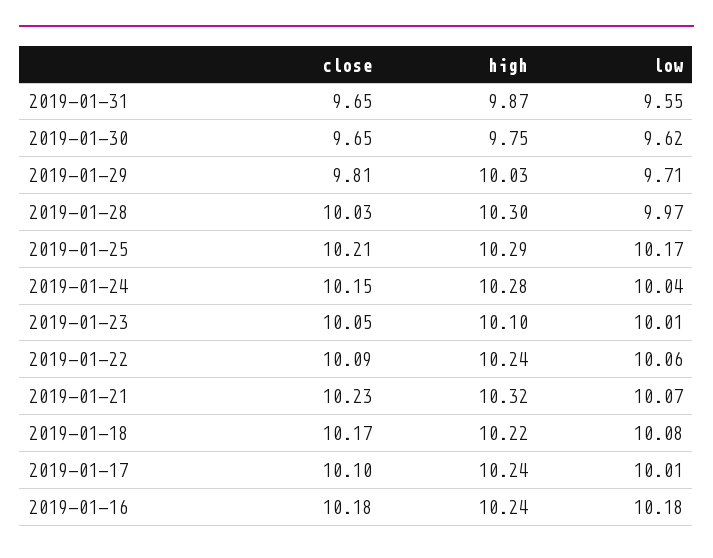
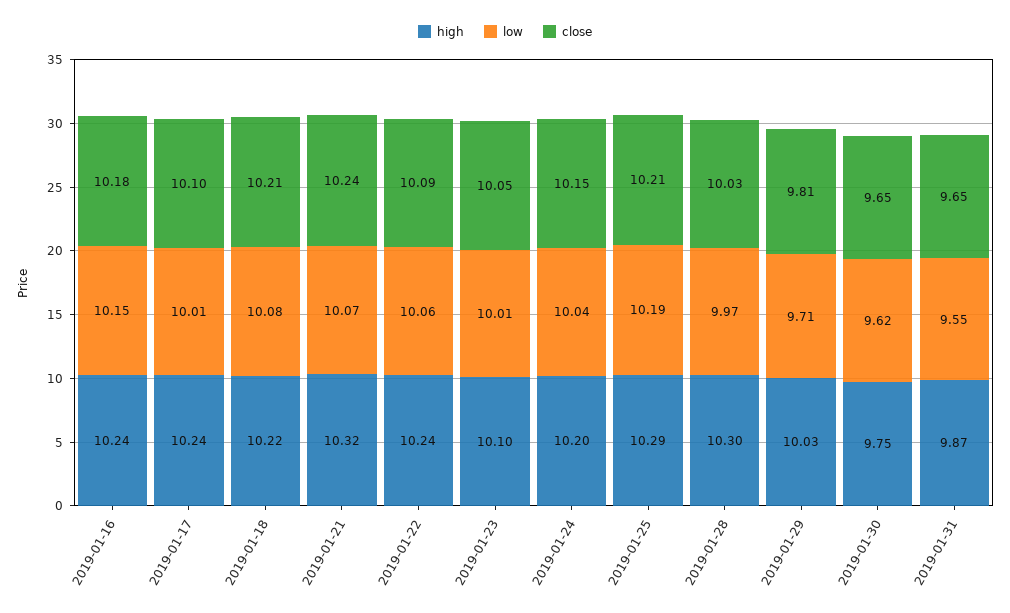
  {
    "close": {
      "2019-01-31": 9.65,
      "2019-01-30": 9.65,
      "2019-01-29": 9.81,
      "2019-01-28": 10.03,
      "2019-01-25": 10.21,
      "2019-01-24": 10.15,
      "2019-01-23": 10.05,
      "2019-01-22": 10.09,
-     "2019-01-21": 10.23,
+     "2019-01-21": 10.24,
-     "2019-01-18": 10.17,
+     "2019-01-18": 10.21,
      "2019-01-17": 10.1,
      "2019-01-16": 10.18
    },
    "high": {
      "2019-01-31": 9.87,
      "2019-01-30": 9.75,
      "2019-01-29": 10.03,
      "2019-01-28": 10.3,
      "2019-01-25": 10.29,
-     "2019-01-24": 10.28,
+     "2019-01-24": 10.2,
      "2019-01-23": 10.1,
      "2019-01-22": 10.24,
      "2019-01-21": 10.32,
      "2019-01-18": 10.22,
      "2019-01-17": 10.24,
      "2019-01-16": 10.24
    },
    "low": {
      "2019-01-31": 9.55,
      "2019-01-30": 9.62,
      "2019-01-29": 9.71,
      "2019-01-28": 9.97,
-     "2019-01-25": 10.17,
+     "2019-01-25": 10.19,
      "2019-01-24": 10.04,
      "2019-01-23": 10.01,
      "2019-01-22": 10.06,
      "2019-01-21": 10.07,
      "2019-01-18": 10.08,
      "2019-01-17": 10.01,
-     "2019-01-16": 10.18
+     "2019-01-16": 10.15
    }
  }

